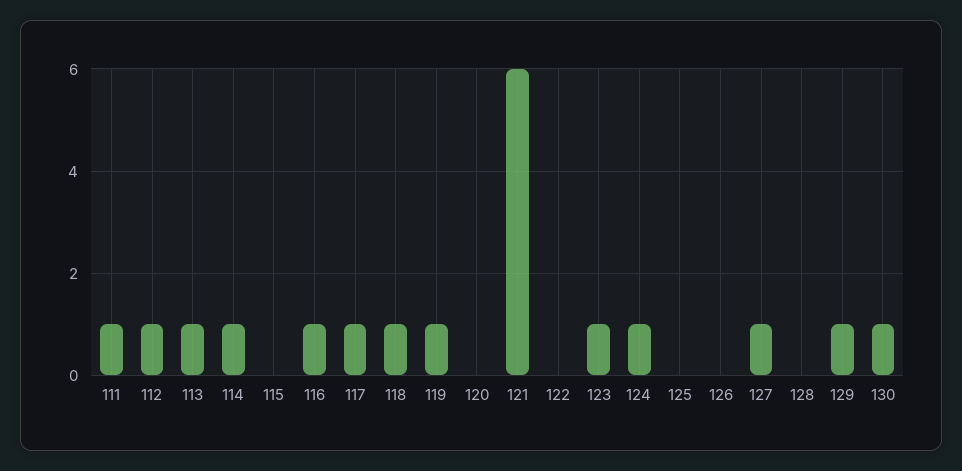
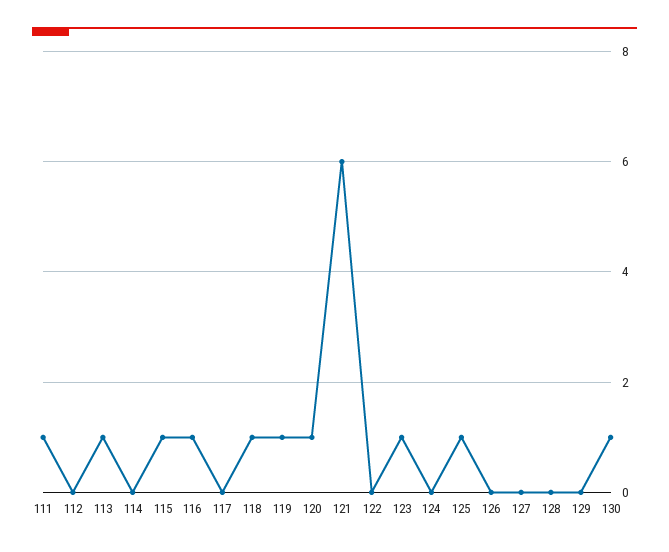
  {
    "111": 1,
-   "112": 1,
+   "112": 0,
    "113": 1,
-   "114": 1,
+   "114": 0,
-   "115": 0,
+   "115": 1,
    "116": 1,
-   "117": 1,
+   "117": 0,
    "118": 1,
    "119": 1,
-   "120": 0,
+   "120": 1,
    "121": 6,
    "122": 0,
    "123": 1,
-   "124": 1,
+   "124": 0,
-   "125": 0,
+   "125": 1,
    "126": 0,
-   "127": 1,
+   "127": 0,
    "128": 0,
-   "129": 1,
+   "129": 0,
    "130": 1
  }

